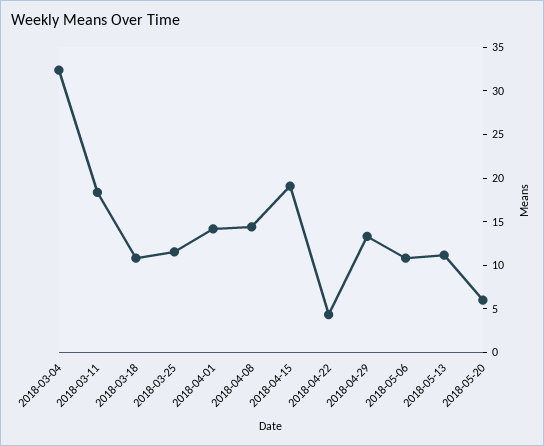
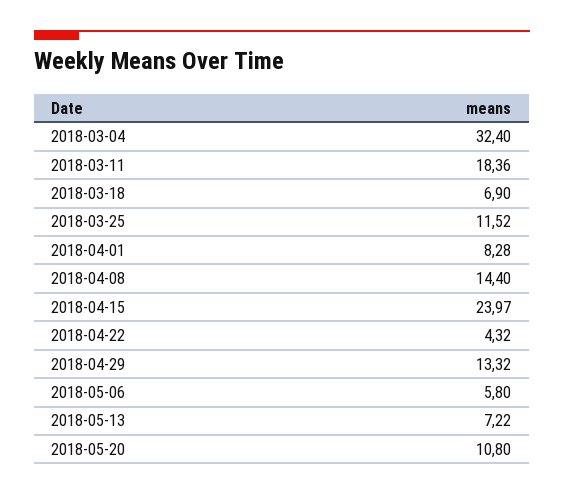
  {
    "2018-03-04": 32.4,
    "2018-03-11": 18.36,
-   "2018-03-18": 11,
+   "2018-03-18": 6.9,
    "2018-03-25": 11.52,
-   "2018-04-01": 14,
+   "2018-04-01": 8.28,
    "2018-04-08": 14.4,
-   "2018-04-15": 19,
+   "2018-04-15": 23.97,
    "2018-04-22": 4.32,
    "2018-04-29": 13.32,
-   "2018-05-06": 11,
+   "2018-05-06": 5.8,
-   "2018-05-13": 11,
+   "2018-05-13": 7.22,
-   "2018-05-20": 6
+   "2018-05-20": 10.8
  }

